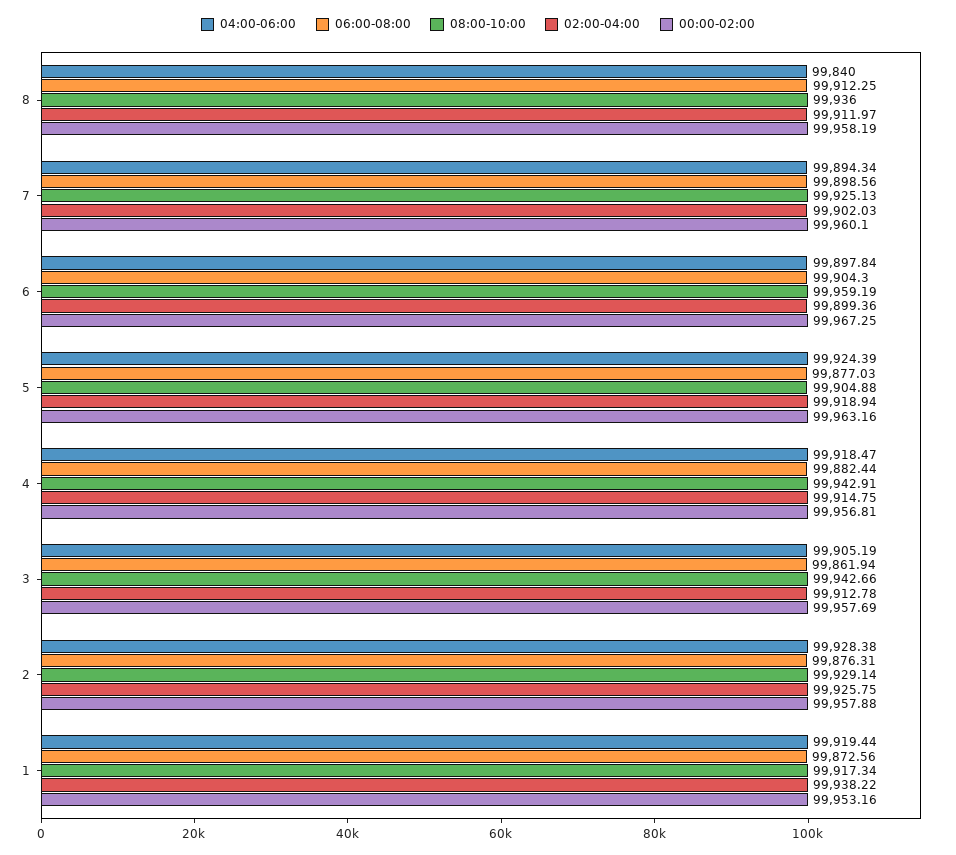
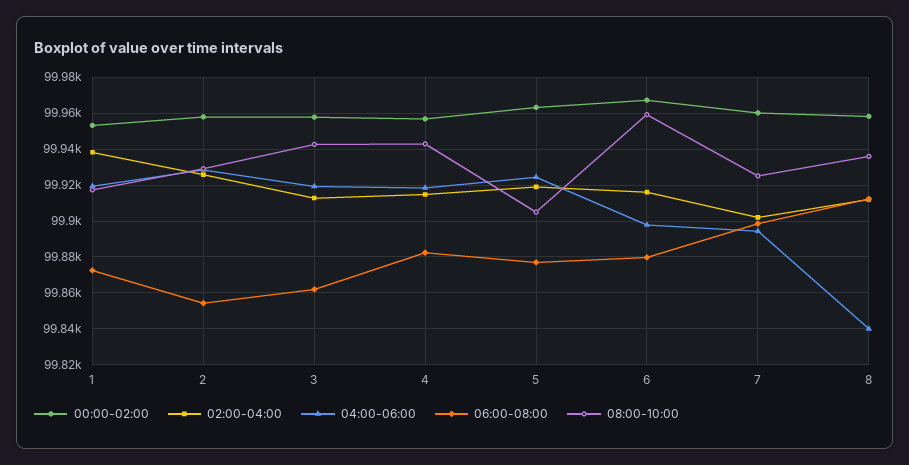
  {
    "04:00-06:00": {
      "8": 99840,
      "7": 99894.34,
      "6": 99897.84,
      "5": 99924.39,
      "4": 99918.47,
-     "3": 99905.19,
+     "3": 99920,
      "2": 99928.38,
      "1": 99919.44
    },
    "06:00-08:00": {
      "8": 99912.25,
      "7": 99898.56,
-     "6": 99904.3,
+     "6": 99880,
      "5": 99877.03,
      "4": 99882.44,
      "3": 99861.94,
-     "2": 99876.31,
+     "2": 99855,
      "1": 99872.56
    },
    "08:00-10:00": {
      "8": 99936,
      "7": 99925.13,
      "6": 99959.19,
      "5": 99904.88,
      "4": 99942.91,
      "3": 99942.66,
      "2": 99929.14,
      "1": 99917.34
    },
    "02:00-04:00": {
      "8": 99911.97,
      "7": 99902.03,
-     "6": 99899.36,
+     "6": 99915,
      "5": 99918.94,
      "4": 99914.75,
      "3": 99912.78,
      "2": 99925.75,
      "1": 99938.22
    },
    "00:00-02:00": {
      "8": 99958.19,
      "7": 99960.1,
      "6": 99967.25,
      "5": 99963.16,
      "4": 99956.81,
      "3": 99957.69,
      "2": 99957.88,
      "1": 99953.16
    }
  }

